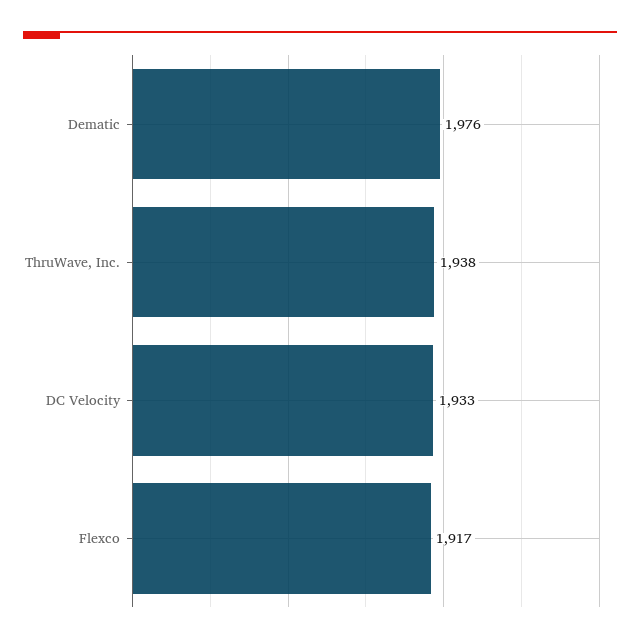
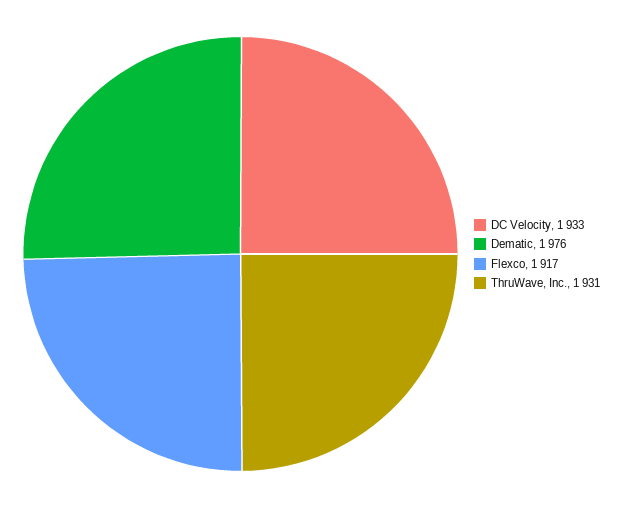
  {
    "Dematic": 1976,
-   "ThruWave, Inc.": 1938,
+   "ThruWave, Inc.": 1931,
    "DC Velocity": 1933,
    "Flexco": 1917
  }

